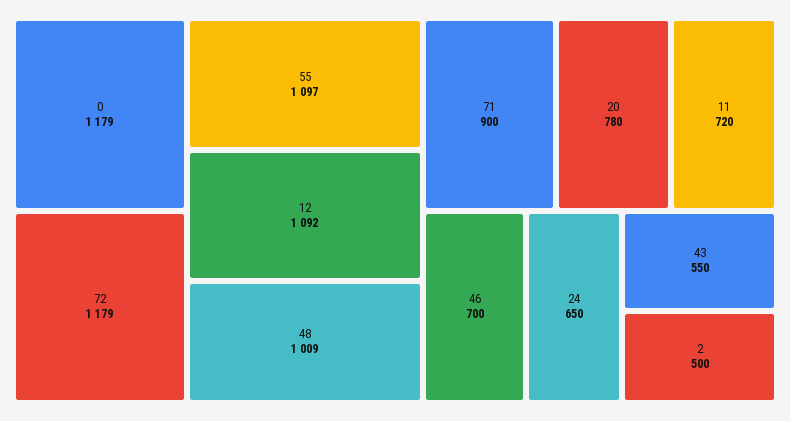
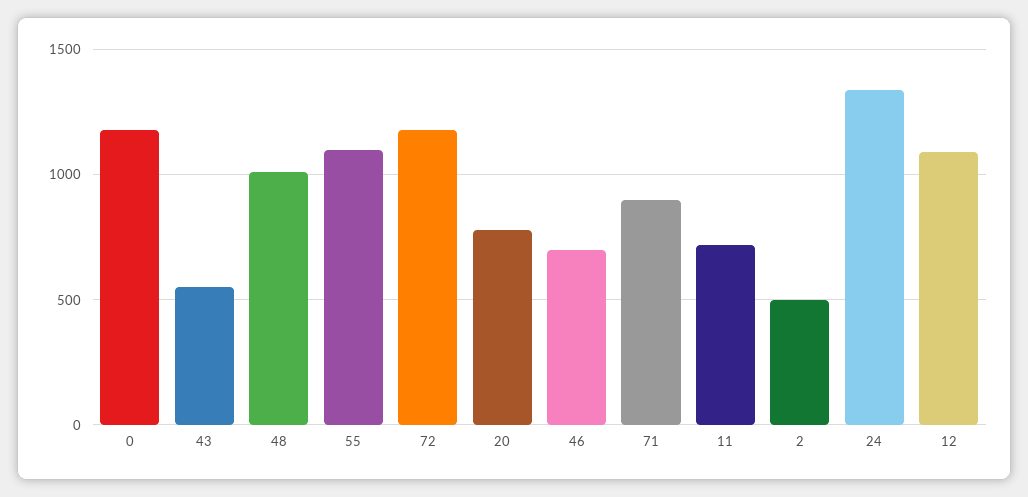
  {
    "0": 1179,
    "72": 1179,
    "55": 1097,
    "12": 1092,
    "48": 1009,
    "71": 900,
    "20": 780,
    "11": 720,
    "46": 700,
-   "24": 650,
+   "24": 1350,
    "43": 550,
    "2": 500
  }

